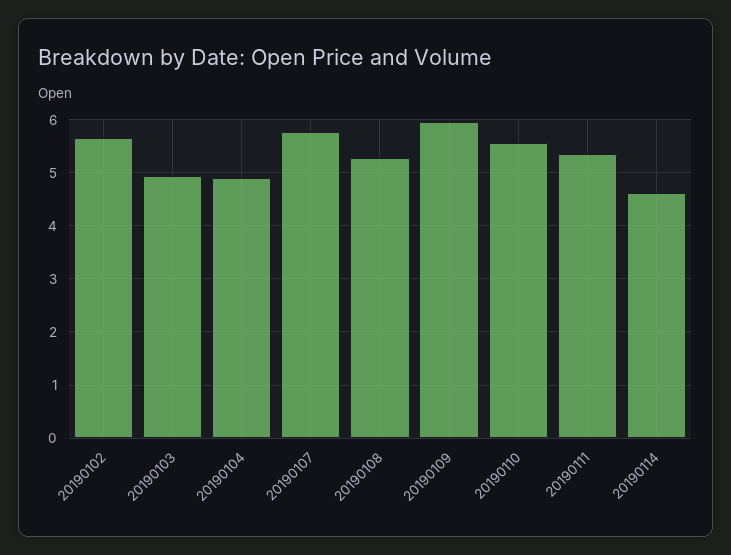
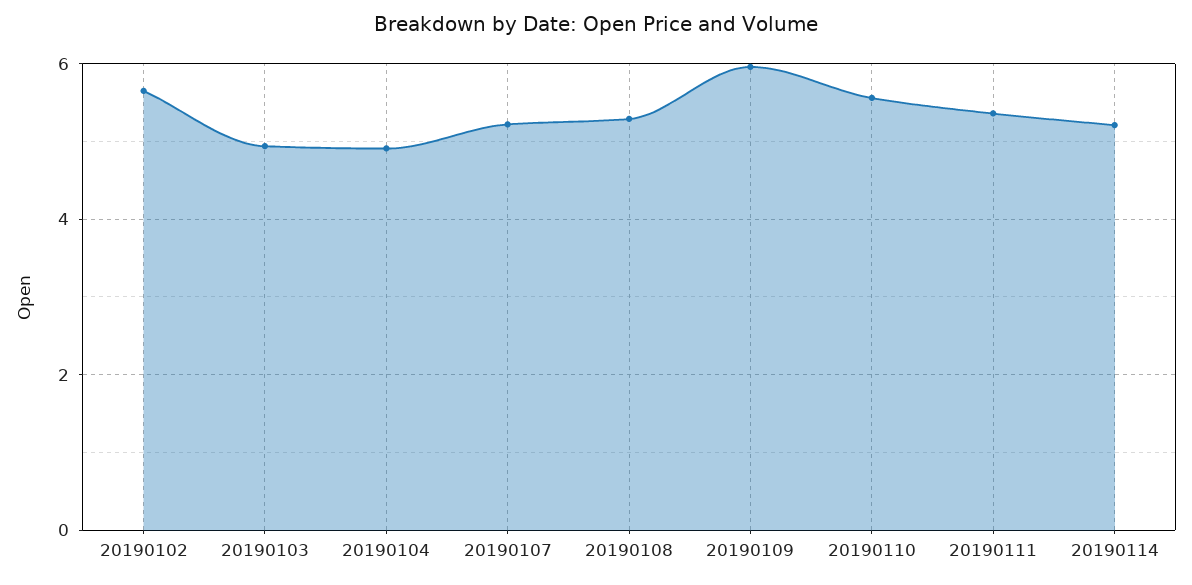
  {
    "20190102": 5.6,
    "20190103": 5,
    "20190104": 5,
-   "20190107": 5.8,
+   "20190107": 5.2,
    "20190108": 5.2,
    "20190109": 6,
    "20190110": 5.6,
    "20190111": 5.4,
-   "20190114": 4.6
+   "20190114": 5.2
  }

